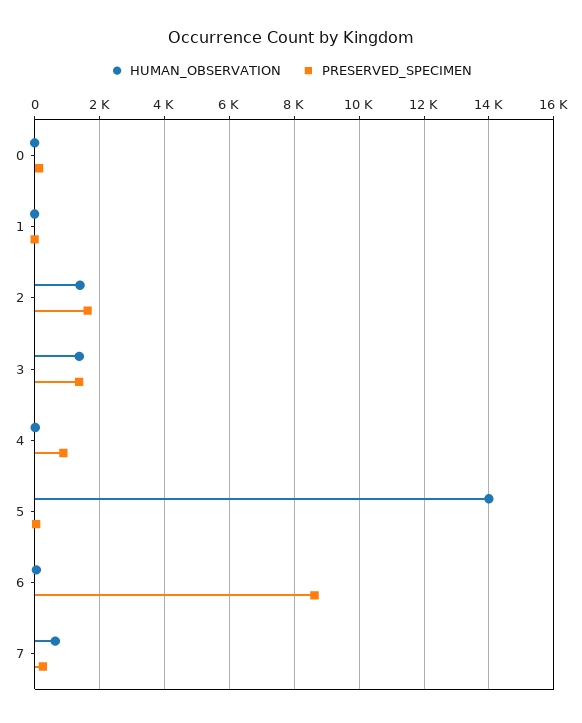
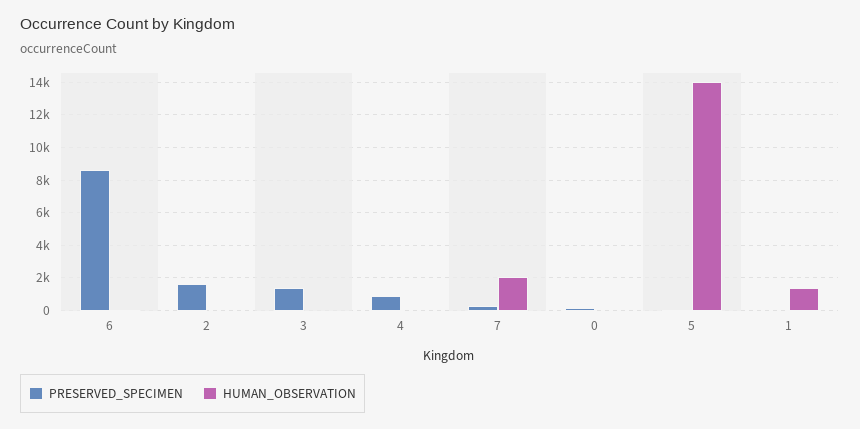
  {
    "HUMAN_OBSERVATION": {
      "0": 0,
-     "1": 0,
+     "1": 1500,
-     "2": 1400,
+     "2": 0,
-     "3": 1400,
+     "3": 0,
      "4": 0,
      "5": 14000,
      "6": 0,
-     "7": 600
+     "7": 2000
    },
    "PRESERVED_SPECIMEN": {
      "0": 200,
      "1": 0,
      "2": 1600,
      "3": 1400,
      "4": 800,
      "5": 0,
      "6": 8600,
      "7": 200
    }
  }

